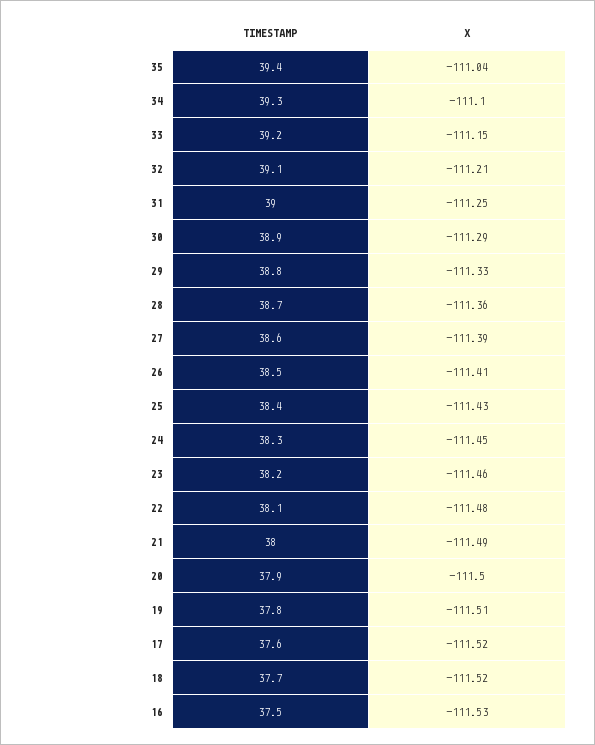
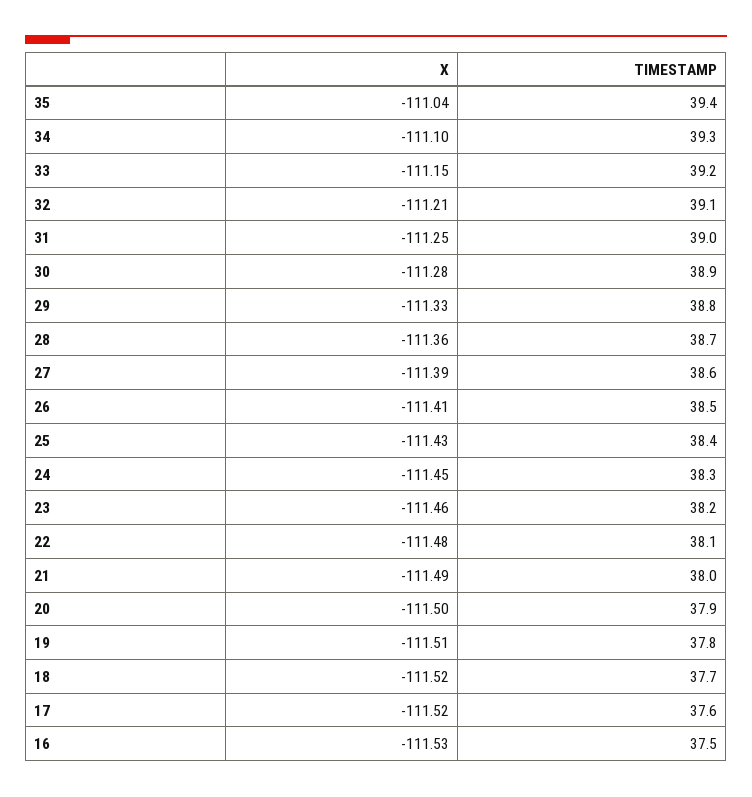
  {
    "TIMESTAMP": {
      "35": 39.4,
      "34": 39.3,
      "33": 39.2,
      "32": 39.1,
      "31": 39,
      "30": 38.9,
      "29": 38.8,
      "28": 38.7,
      "27": 38.6,
      "26": 38.5,
      "25": 38.4,
      "24": 38.3,
      "23": 38.2,
      "22": 38.1,
      "21": 38,
      "20": 37.9,
      "19": 37.8,
      "17": 37.6,
      "18": 37.7,
      "16": 37.5
    },
    "X": {
      "35": -111.04,
      "34": -111.1,
      "33": -111.15,
      "32": -111.21,
      "31": -111.25,
-     "30": -111.29,
+     "30": -111.28,
      "29": -111.33,
      "28": -111.36,
      "27": -111.39,
      "26": -111.41,
      "25": -111.43,
      "24": -111.45,
      "23": -111.46,
      "22": -111.48,
      "21": -111.49,
      "20": -111.5,
      "19": -111.51,
      "17": -111.52,
      "18": -111.52,
      "16": -111.53
    }
  }

